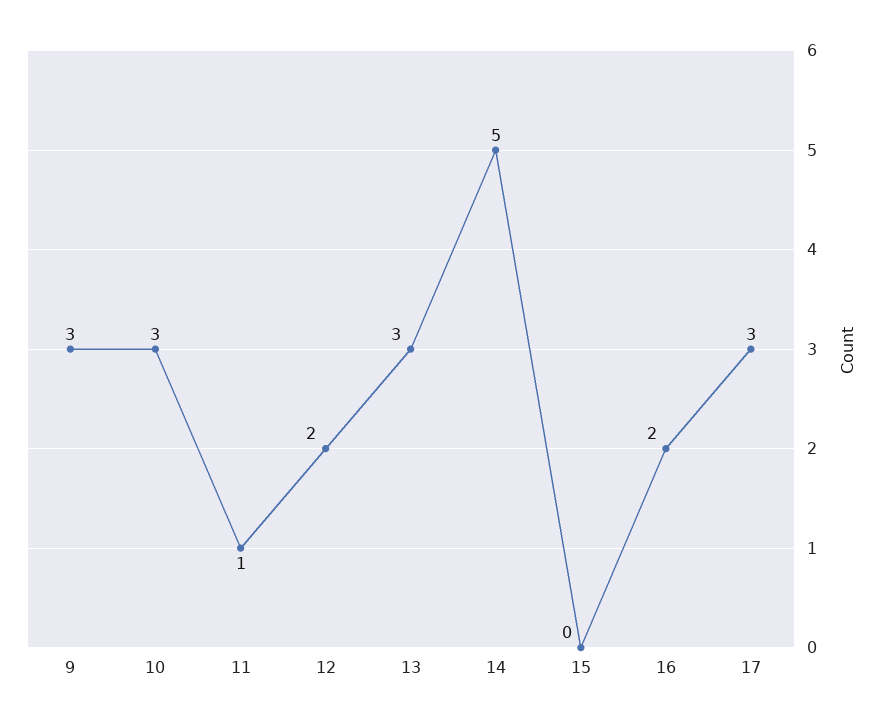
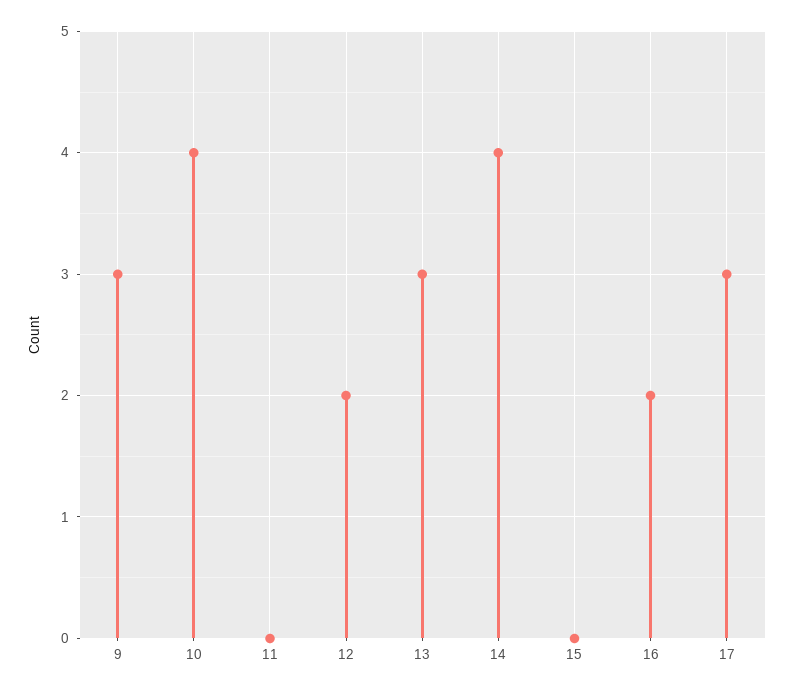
  {
    "9": 3,
-   "10": 3,
+   "10": 4,
-   "11": 1,
+   "11": 0,
    "12": 2,
    "13": 3,
-   "14": 5,
+   "14": 4,
    "15": 0,
    "16": 2,
    "17": 3
  }

